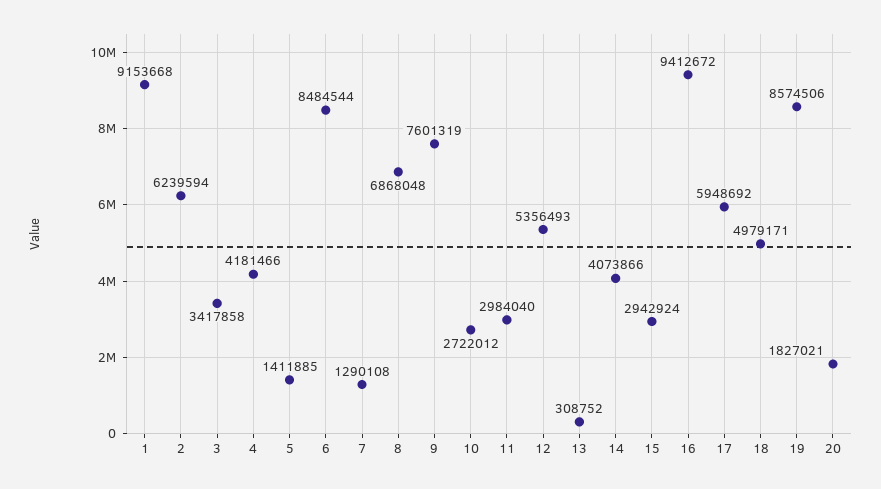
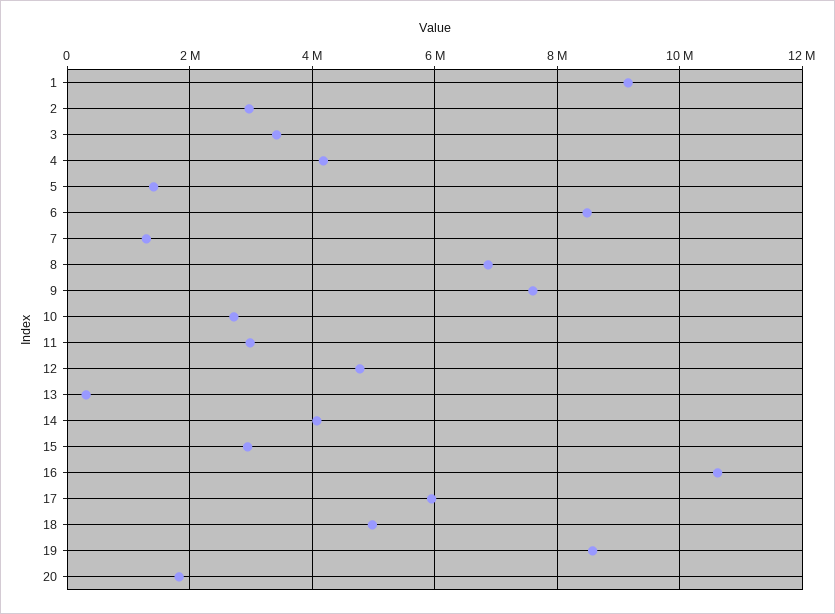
  {
    "1": 9153668,
-   "2": 6239594,
+   "2": 3000000,
    "3": 3417858,
    "4": 4181466,
    "5": 1411885,
    "6": 8484544,
    "7": 1290108,
    "8": 6868048,
    "9": 7601319,
    "10": 2722012,
    "11": 2984040,
-   "12": 5356493,
+   "12": 4800000,
    "13": 308752,
    "14": 4073866,
    "15": 2942924,
-   "16": 9412672,
+   "16": 10600000,
    "17": 5948692,
    "18": 4979171,
    "19": 8574506,
    "20": 1827021
  }

